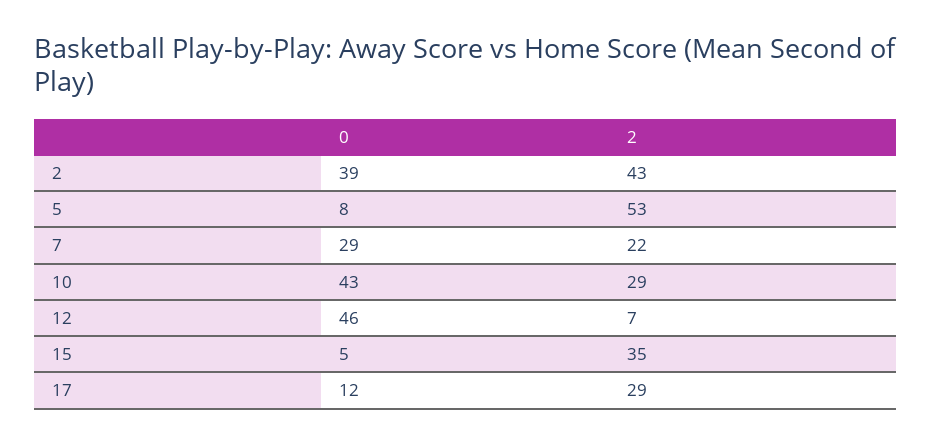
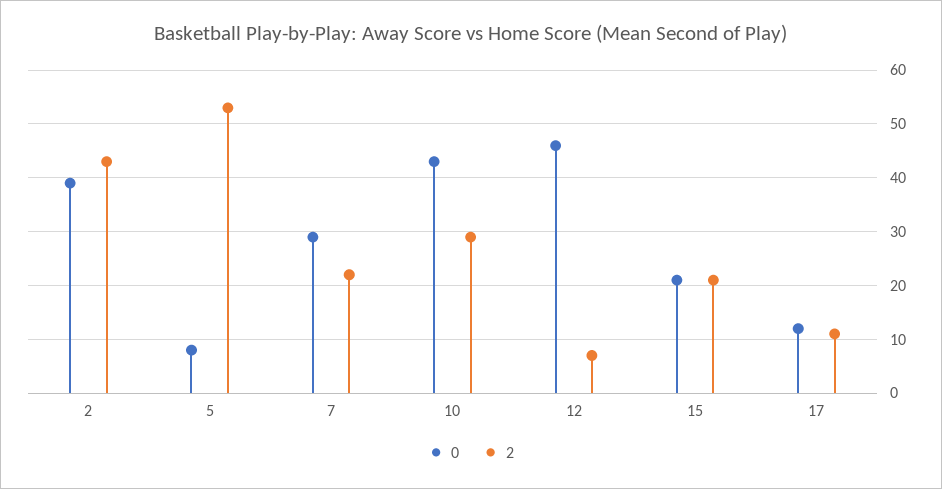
  {
    "0": {
      "2": 39,
      "5": 8,
      "7": 29,
      "10": 43,
      "12": 46,
-     "15": 5,
+     "15": 20,
      "17": 12
    },
    "2": {
      "2": 43,
      "5": 53,
      "7": 22,
      "10": 29,
      "12": 7,
-     "15": 35,
+     "15": 20,
-     "17": 29
+     "17": 10
    }
  }

